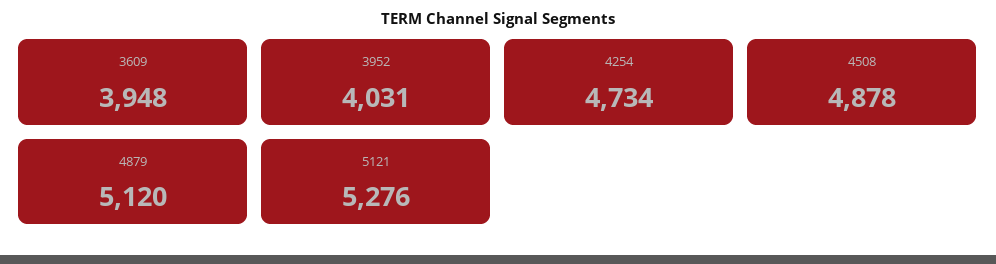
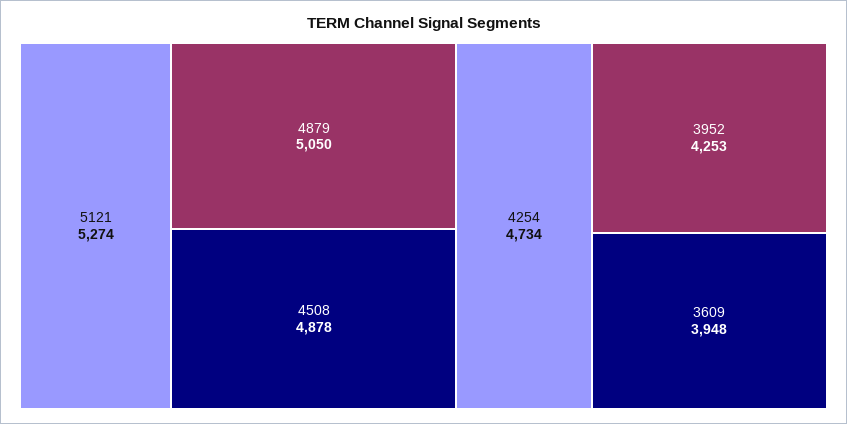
  {
    "3609": 3948,
-   "3952": 4031,
+   "3952": 4253,
    "4254": 4734,
    "4508": 4878,
-   "4879": 5120,
+   "4879": 5050,
-   "5121": 5276
+   "5121": 5274
  }

